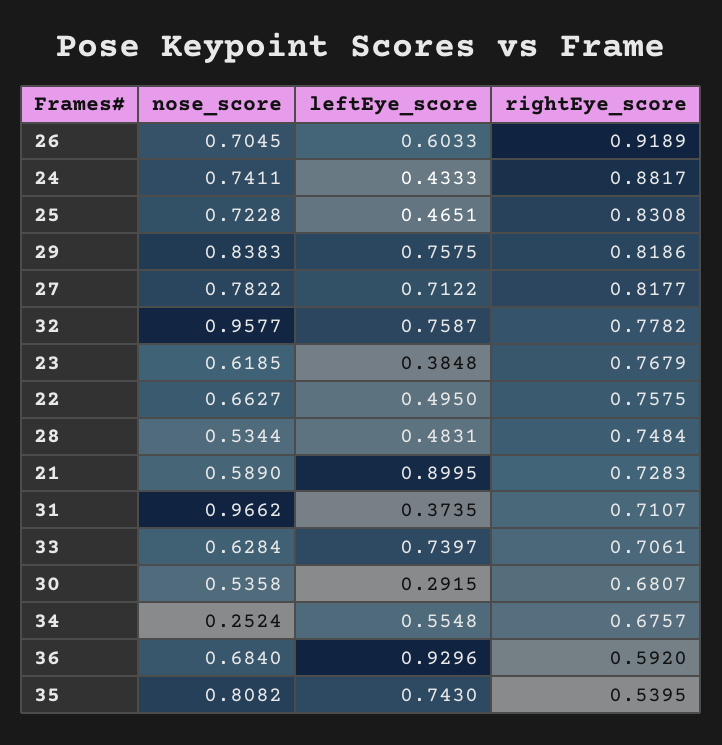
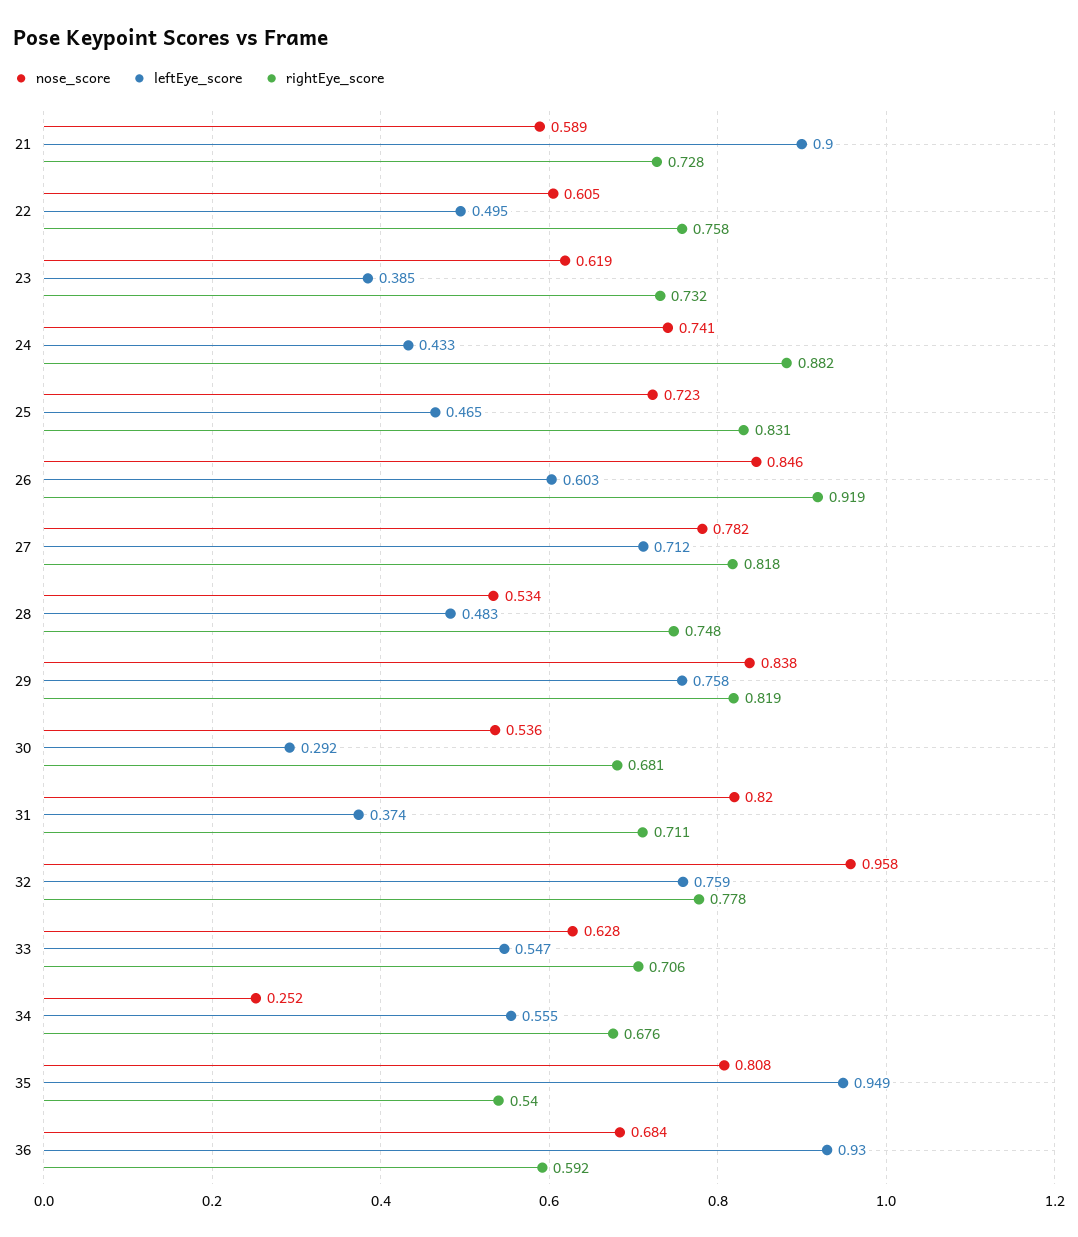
  {
    "nose_score": {
-     "26": 0.7045,
+     "26": 0.846,
      "24": 0.7411,
      "25": 0.7228,
      "29": 0.8383,
      "27": 0.7822,
      "32": 0.9577,
      "23": 0.6185,
-     "22": 0.6627,
+     "22": 0.605,
      "28": 0.5344,
      "21": 0.589,
-     "31": 0.9662,
+     "31": 0.82,
      "33": 0.6284,
      "30": 0.5358,
      "34": 0.2524,
      "36": 0.684,
      "35": 0.8082
    },
    "leftEye_score": {
      "26": 0.6033,
      "24": 0.4333,
      "25": 0.4651,
      "29": 0.7575,
      "27": 0.7122,
      "32": 0.7587,
      "23": 0.3848,
      "22": 0.495,
      "28": 0.4831,
      "21": 0.8995,
      "31": 0.3735,
-     "33": 0.7397,
+     "33": 0.547,
      "30": 0.2915,
      "34": 0.5548,
      "36": 0.9296,
-     "35": 0.743
+     "35": 0.949
    },
    "rightEye_score": {
      "26": 0.9189,
      "24": 0.8817,
      "25": 0.8308,
      "29": 0.8186,
      "27": 0.8177,
      "32": 0.7782,
-     "23": 0.7679,
+     "23": 0.732,
      "22": 0.7575,
      "28": 0.7484,
      "21": 0.7283,
      "31": 0.7107,
      "33": 0.7061,
      "30": 0.6807,
      "34": 0.6757,
      "36": 0.592,
      "35": 0.5395
    }
  }

